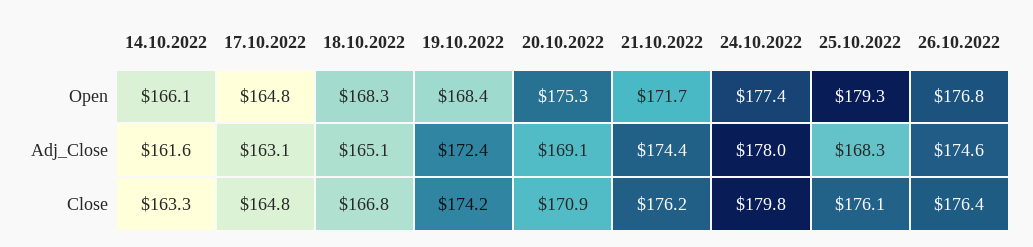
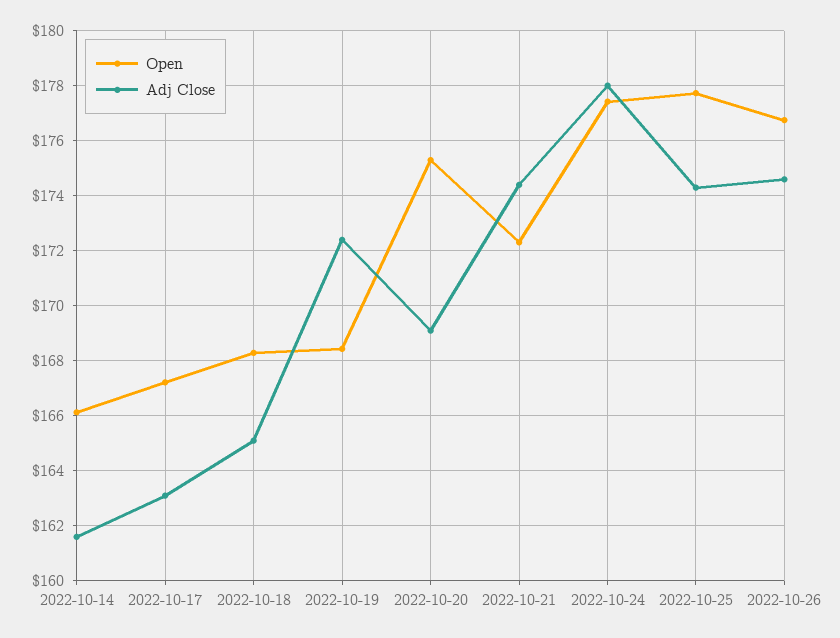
  {
    "Open": {
      "14.10.2022": 166.1,
-     "17.10.2022": 164.8,
+     "17.10.2022": 167.25,
      "18.10.2022": 168.3,
      "19.10.2022": 168.4,
      "20.10.2022": 175.3,
-     "21.10.2022": 171.7,
+     "21.10.2022": 172.25,
      "24.10.2022": 177.4,
-     "25.10.2022": 179.3,
+     "25.10.2022": 177.75,
      "26.10.2022": 176.8
    },
    "Adj_Close": {
      "14.10.2022": 161.6,
      "17.10.2022": 163.1,
      "18.10.2022": 165.1,
      "19.10.2022": 172.4,
      "20.10.2022": 169.1,
      "21.10.2022": 174.4,
      "24.10.2022": 178,
-     "25.10.2022": 168.3,
+     "25.10.2022": 174.25,
      "26.10.2022": 174.6
-   },
+   }
-   "Close": {
-     "14.10.2022": 163.3,
-     "17.10.2022": 164.8,
-     "18.10.2022": 166.8,
-     "19.10.2022": 174.2,
-     "20.10.2022": 170.9,
-     "21.10.2022": 176.2,
-     "24.10.2022": 179.8,
-     "25.10.2022": 176.1,
-     "26.10.2022": 176.4
-   }
  }

